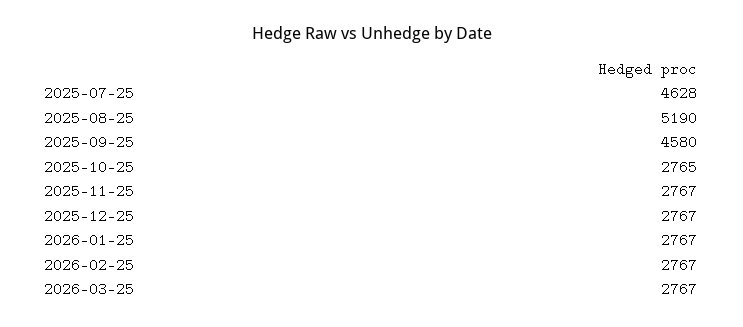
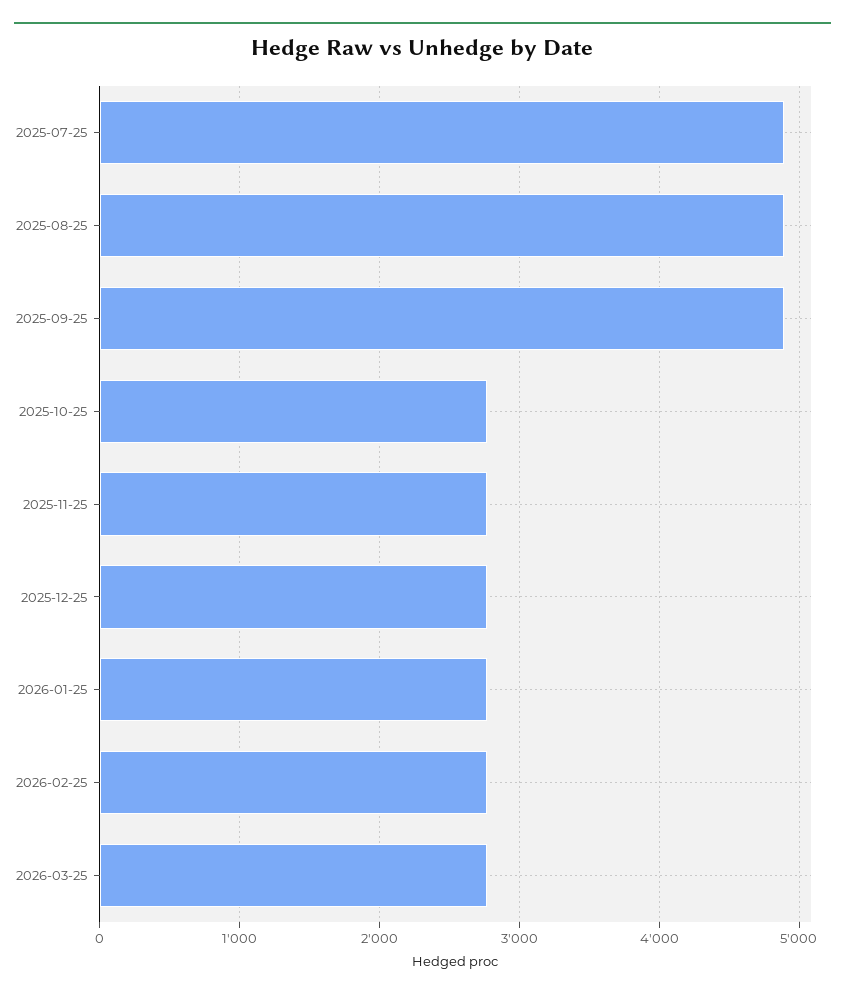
  {
-   "2025-07-25": 4628,
+   "2025-07-25": 4900,
-   "2025-08-25": 5190,
+   "2025-08-25": 4900,
-   "2025-09-25": 4580,
+   "2025-09-25": 4900,
    "2025-10-25": 2765,
    "2025-11-25": 2767,
    "2025-12-25": 2767,
    "2026-01-25": 2767,
    "2026-02-25": 2767,
    "2026-03-25": 2767
  }

